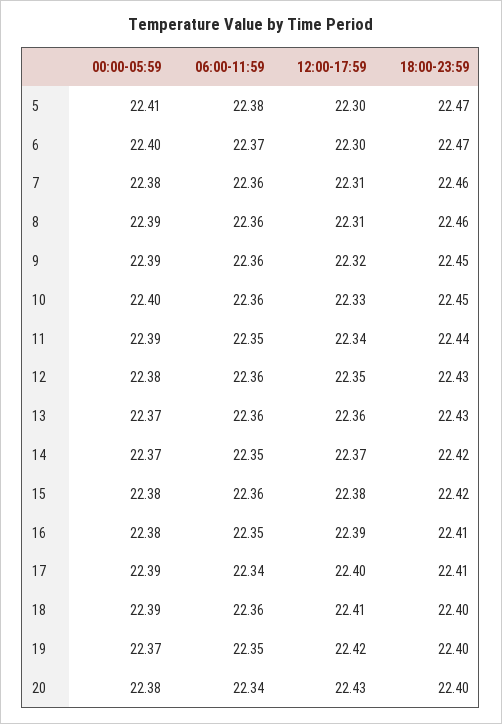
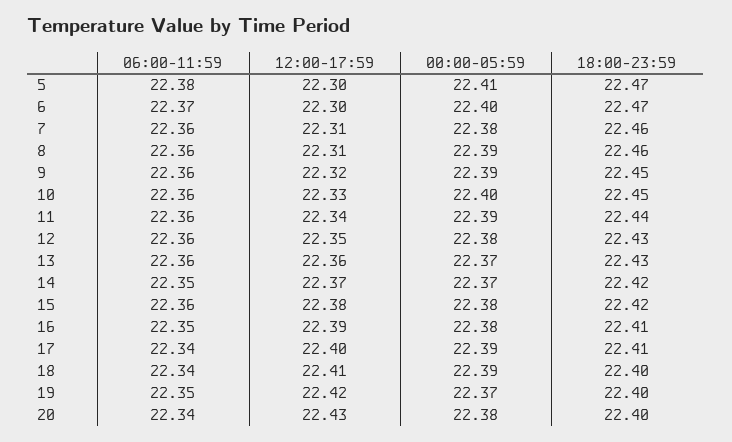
  {
    "00:00-05:59": {
      "5": 22.41,
      "6": 22.4,
      "7": 22.38,
      "8": 22.39,
      "9": 22.39,
      "10": 22.4,
      "11": 22.39,
      "12": 22.38,
      "13": 22.37,
      "14": 22.37,
      "15": 22.38,
      "16": 22.38,
      "17": 22.39,
      "18": 22.39,
      "19": 22.37,
      "20": 22.38
    },
    "06:00-11:59": {
      "5": 22.38,
      "6": 22.37,
      "7": 22.36,
      "8": 22.36,
      "9": 22.36,
      "10": 22.36,
-     "11": 22.35,
+     "11": 22.36,
      "12": 22.36,
      "13": 22.36,
      "14": 22.35,
      "15": 22.36,
      "16": 22.35,
      "17": 22.34,
-     "18": 22.36,
+     "18": 22.34,
      "19": 22.35,
      "20": 22.34
    },
    "12:00-17:59": {
      "5": 22.3,
      "6": 22.3,
      "7": 22.31,
      "8": 22.31,
      "9": 22.32,
      "10": 22.33,
      "11": 22.34,
      "12": 22.35,
      "13": 22.36,
      "14": 22.37,
      "15": 22.38,
      "16": 22.39,
      "17": 22.4,
      "18": 22.41,
      "19": 22.42,
      "20": 22.43
    },
    "18:00-23:59": {
      "5": 22.47,
      "6": 22.47,
      "7": 22.46,
      "8": 22.46,
      "9": 22.45,
      "10": 22.45,
      "11": 22.44,
      "12": 22.43,
      "13": 22.43,
      "14": 22.42,
      "15": 22.42,
      "16": 22.41,
      "17": 22.41,
      "18": 22.4,
      "19": 22.4,
      "20": 22.4
    }
  }

